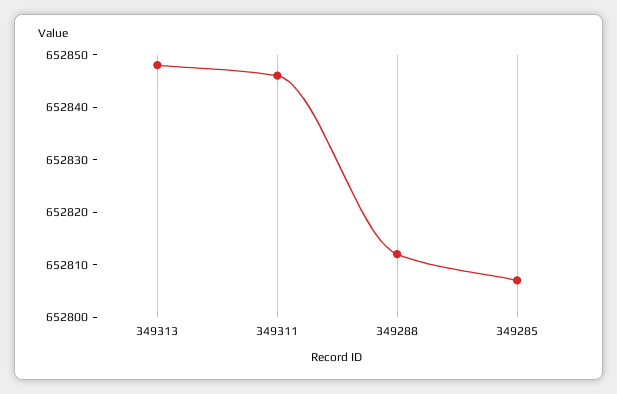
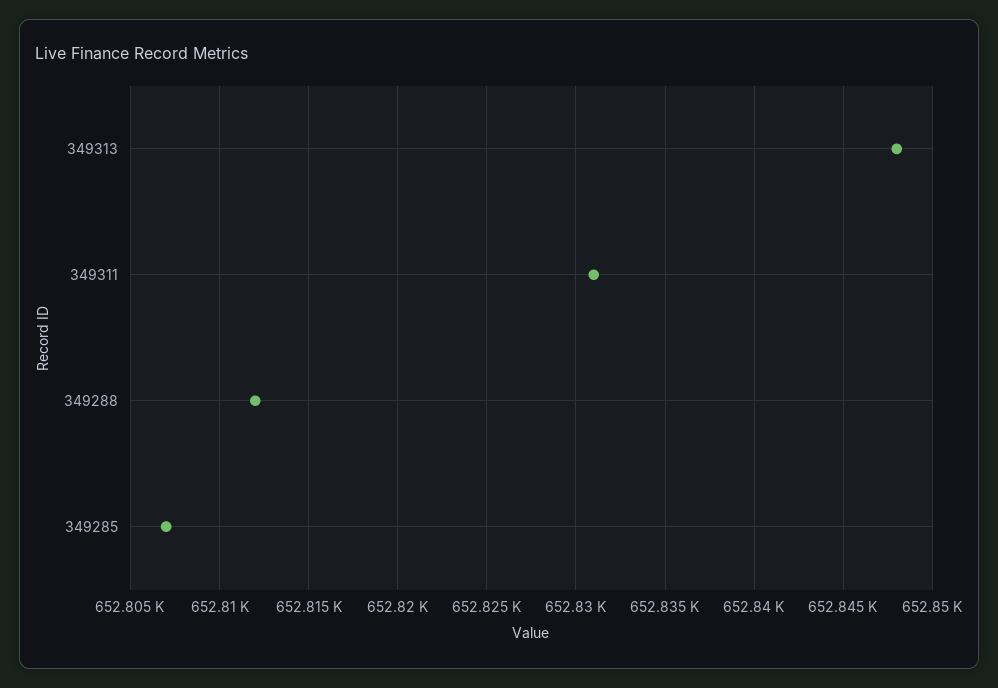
  {
    "349313": 652848,
-   "349311": 652845,
+   "349311": 652831,
    "349288": 652812,
    "349285": 652807
  }

